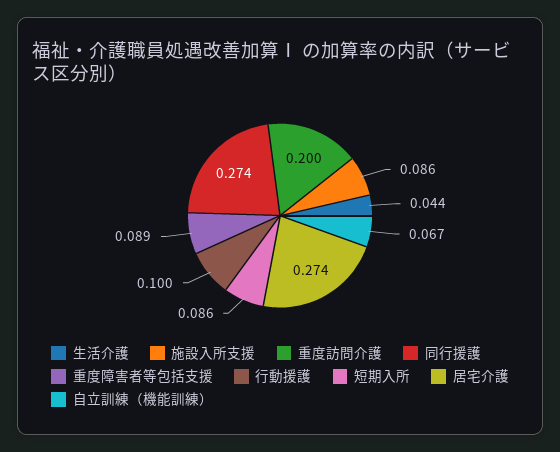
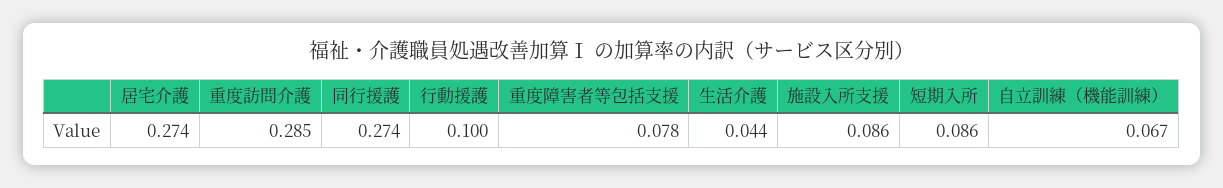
  {
    "生活介護": 0.044,
    "施設入所支援": 0.086,
-   "重度訪問介護": 0.2,
+   "重度訪問介護": 0.285,
    "同行援護": 0.274,
-   "重度障害者等包括支援": 0.089,
+   "重度障害者等包括支援": 0.078,
    "行動援護": 0.1,
    "短期入所": 0.086,
    "居宅介護": 0.274,
    "自立訓練（機能訓練）": 0.067
  }

